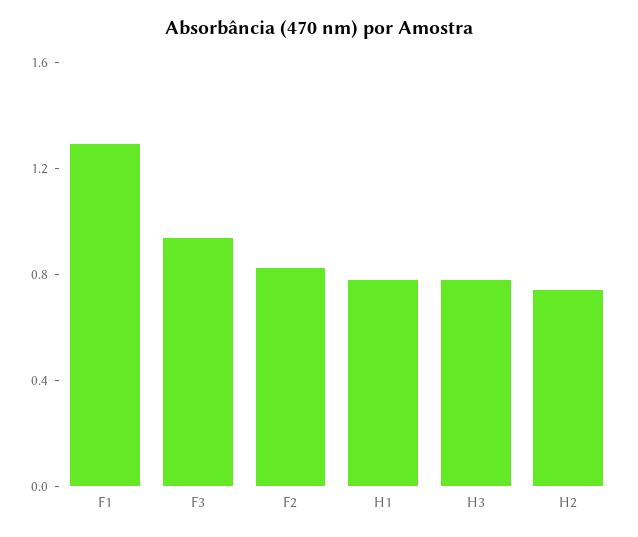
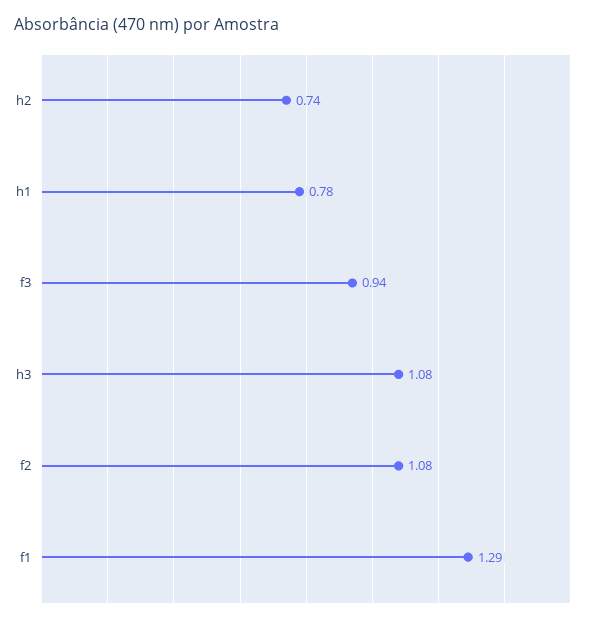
  {
    "F1": 1.29,
    "F3": 0.94,
-   "F2": 0.8,
+   "F2": 1.08,
    "H1": 0.78,
-   "H3": 0.8,
+   "H3": 1.08,
    "H2": 0.74
  }

